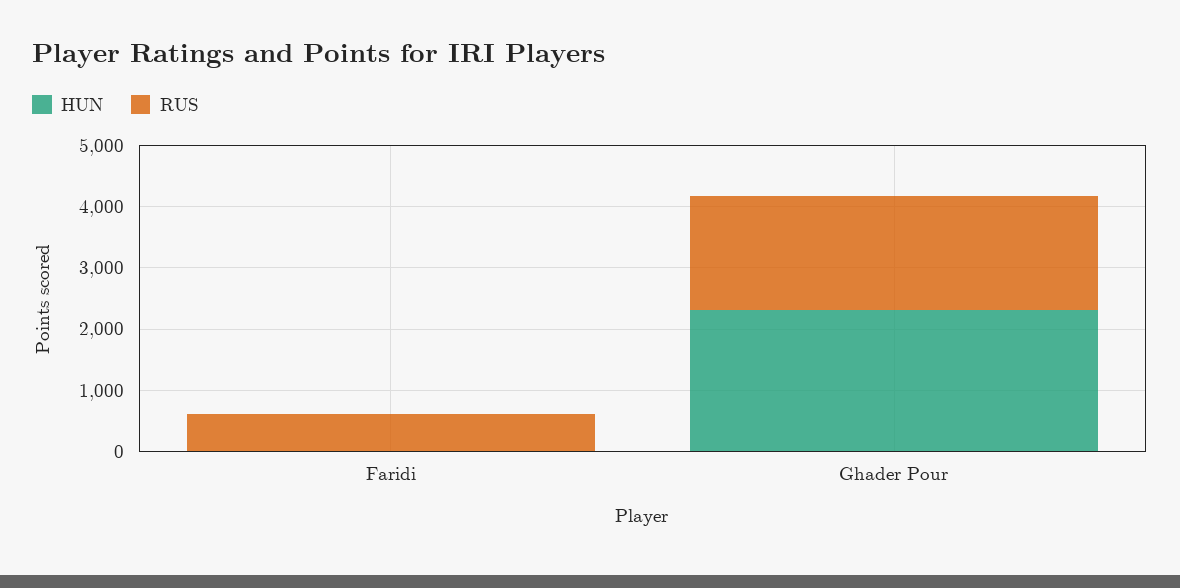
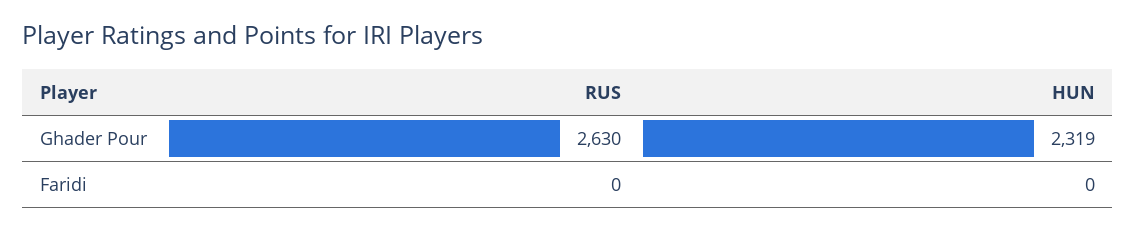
  {
    "HUN": {
      "Faridi": 0,
      "Ghader Pour": 2319
    },
    "RUS": {
-     "Faridi": 600,
+     "Faridi": 0,
-     "Ghader Pour": 1800
+     "Ghader Pour": 2630
    }
  }

